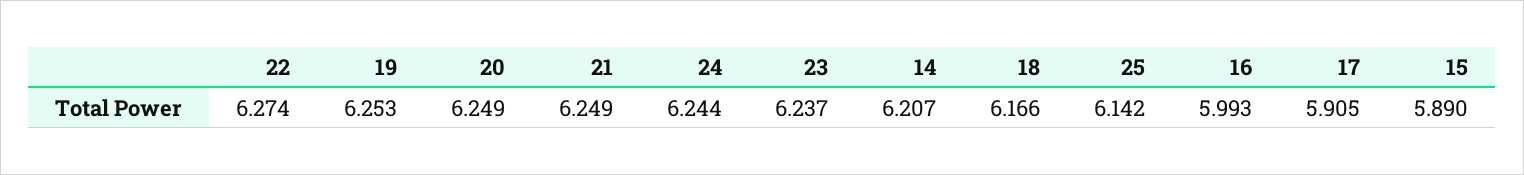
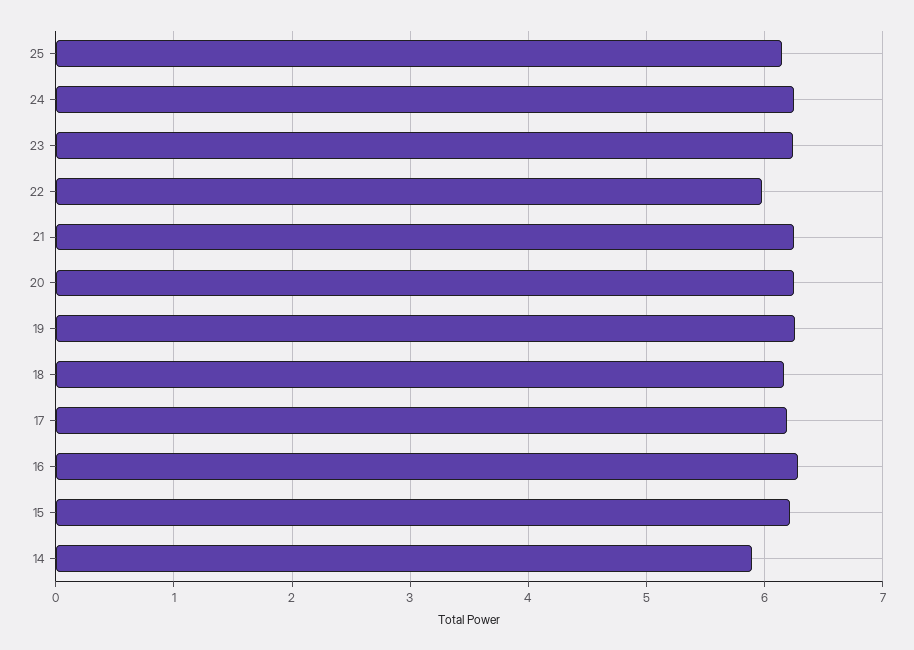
  {
-   "22": 6.274,
+   "22": 6,
    "19": 6.253,
    "20": 6.249,
    "21": 6.249,
    "24": 6.244,
    "23": 6.237,
-   "14": 6.207,
+   "14": 5.9,
    "18": 6.166,
    "25": 6.142,
-   "16": 5.993,
+   "16": 6.3,
-   "17": 5.905,
+   "17": 6.2,
-   "15": 5.89
+   "15": 6.2
  }

